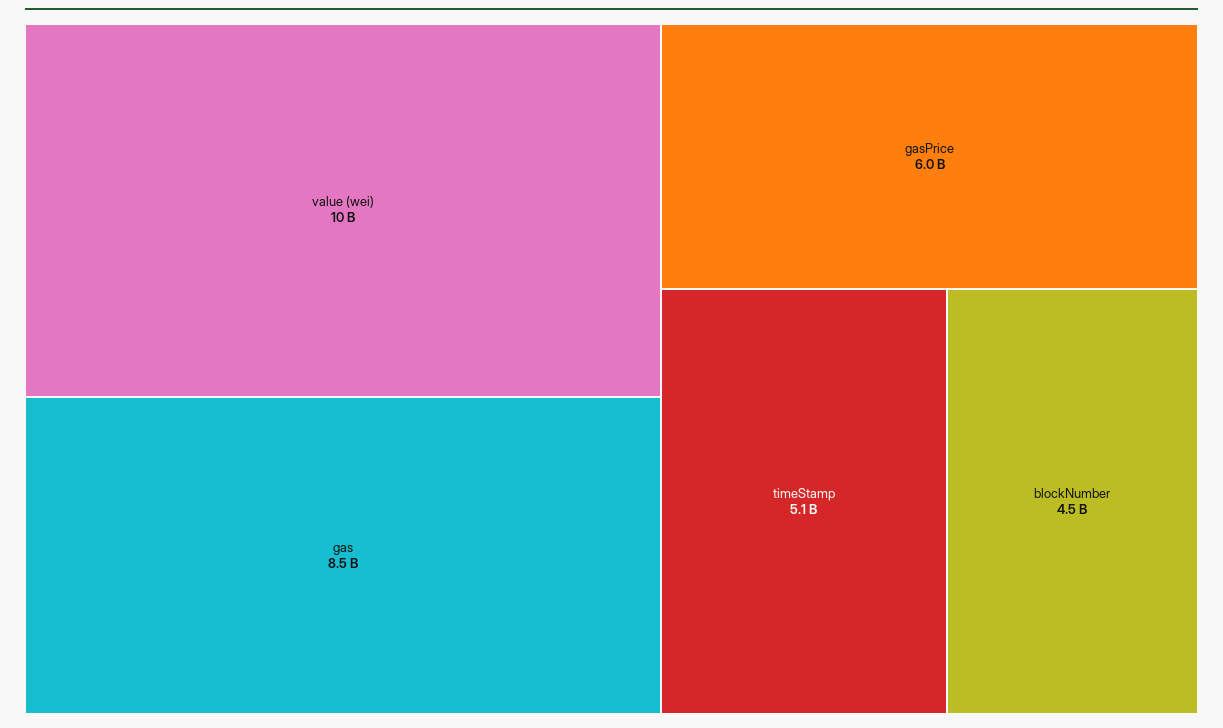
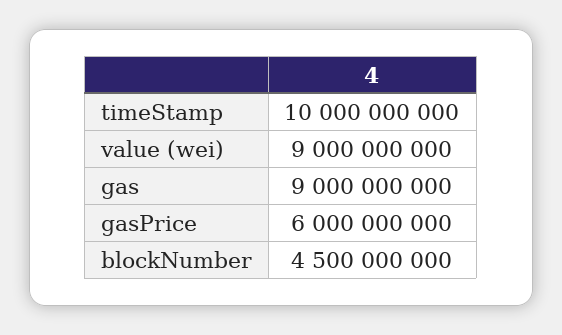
  {
-   "value (wei)": 10000000000,
+   "value (wei)": 9000000000,
-   "gas": 8500000000,
+   "gas": 9000000000,
    "gasPrice": 6000000000,
-   "timeStamp": 5100000000,
+   "timeStamp": 10000000000,
    "blockNumber": 4500000000
  }

